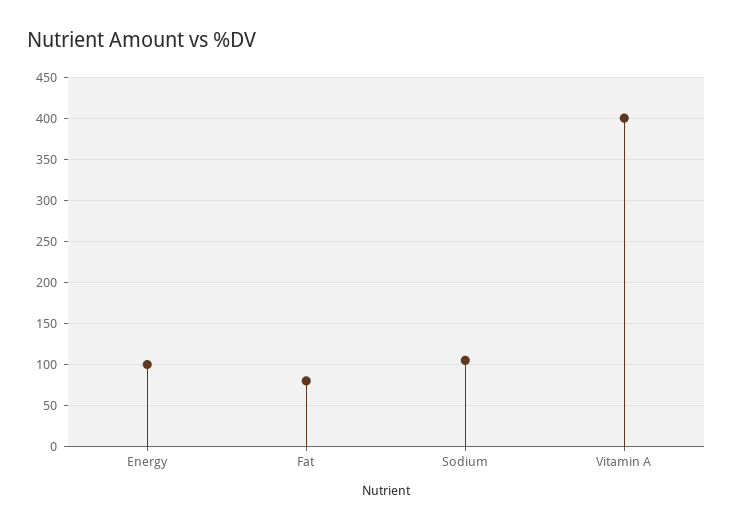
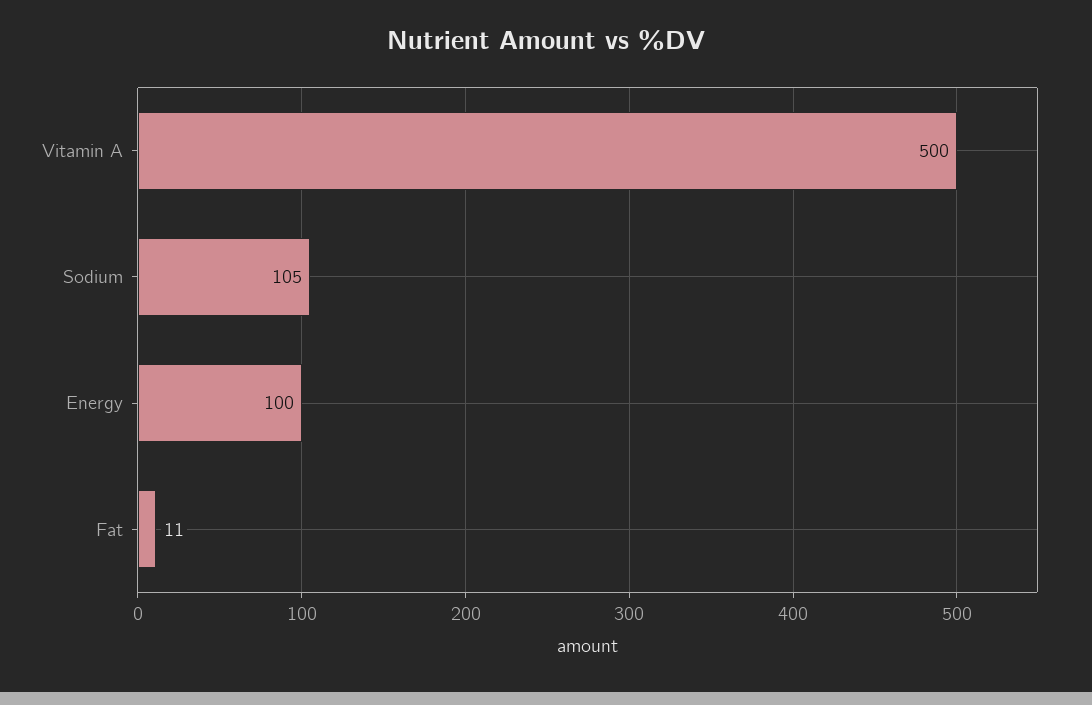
  {
    "Energy": 100,
-   "Fat": 80,
+   "Fat": 11,
    "Sodium": 105,
-   "Vitamin A": 400
+   "Vitamin A": 500
  }

